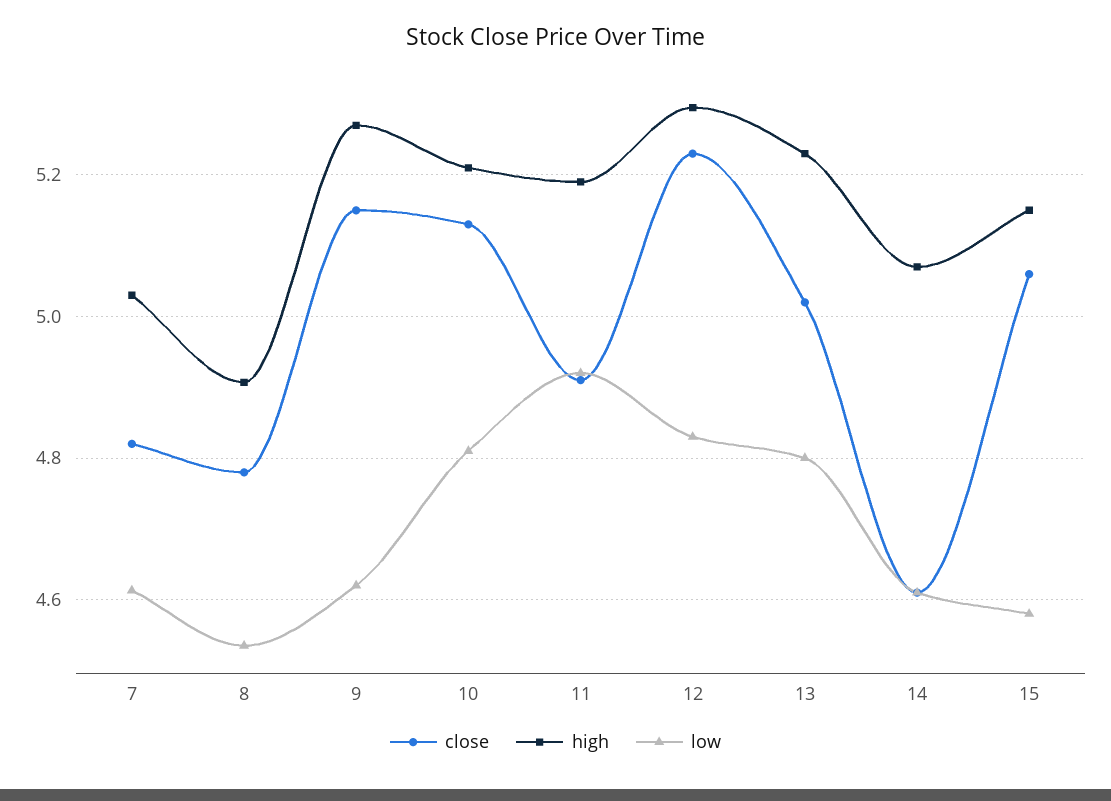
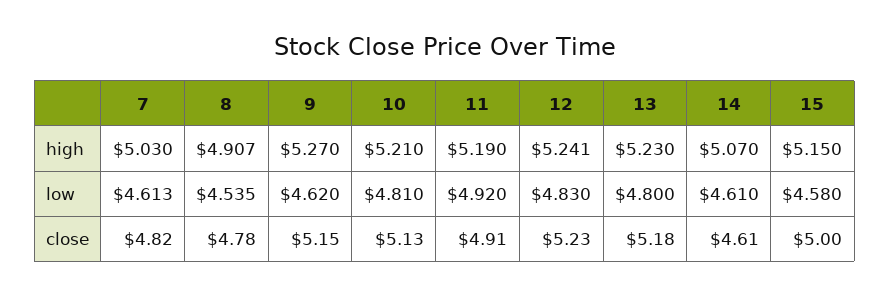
  {
    "close": {
      "7": 4.82,
      "8": 4.78,
      "9": 5.15,
      "10": 5.13,
      "11": 4.91,
      "12": 5.23,
-     "13": 5.02,
+     "13": 5.18,
      "14": 4.61,
-     "15": 5.06
+     "15": 5
    },
    "high": {
      "7": 5.03,
      "8": 4.907,
      "9": 5.27,
      "10": 5.21,
      "11": 5.19,
-     "12": 5.3,
+     "12": 5.241,
      "13": 5.23,
      "14": 5.07,
      "15": 5.15
    },
    "low": {
      "7": 4.613,
      "8": 4.535,
      "9": 4.62,
      "10": 4.81,
      "11": 4.92,
      "12": 4.83,
      "13": 4.8,
      "14": 4.61,
      "15": 4.58
    }
  }

